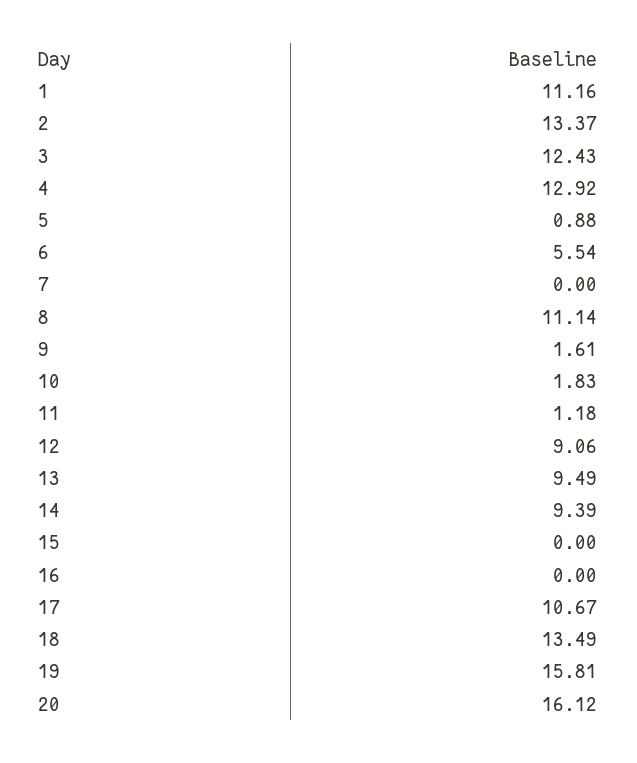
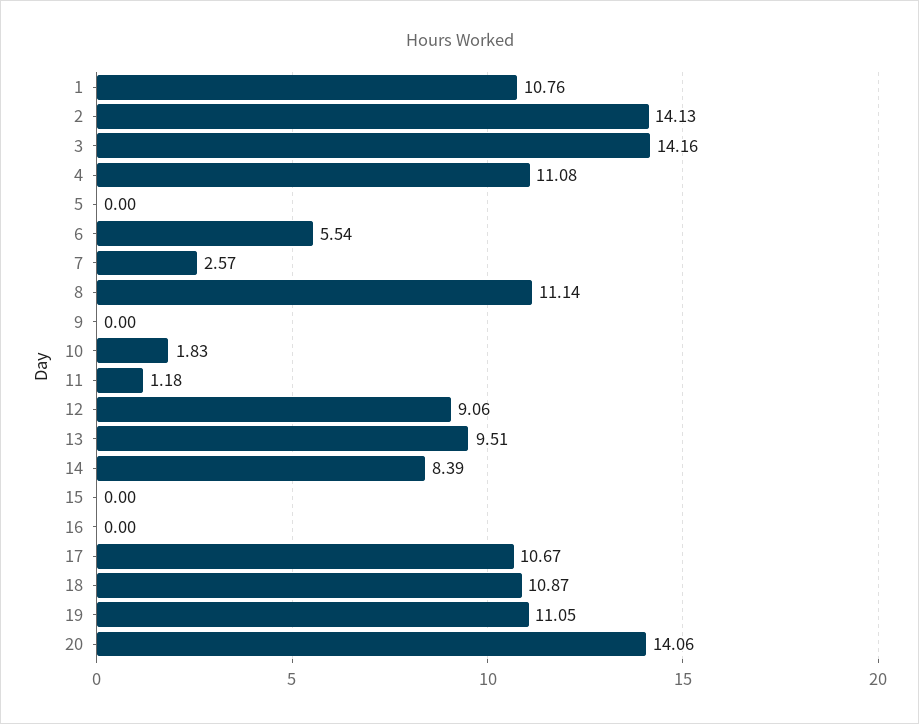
  {
-   "1": 11.16,
+   "1": 10.76,
-   "2": 13.37,
+   "2": 14.13,
-   "3": 12.43,
+   "3": 14.16,
-   "4": 12.92,
+   "4": 11.08,
-   "5": 0.88,
+   "5": 0,
    "6": 5.54,
-   "7": 0,
+   "7": 2.57,
    "8": 11.14,
-   "9": 1.61,
+   "9": 0,
    "10": 1.83,
    "11": 1.18,
    "12": 9.06,
-   "13": 9.49,
+   "13": 9.51,
-   "14": 9.39,
+   "14": 8.39,
    "15": 0,
    "16": 0,
    "17": 10.67,
-   "18": 13.49,
+   "18": 10.87,
-   "19": 15.81,
+   "19": 11.05,
-   "20": 16.12
+   "20": 14.06
  }

